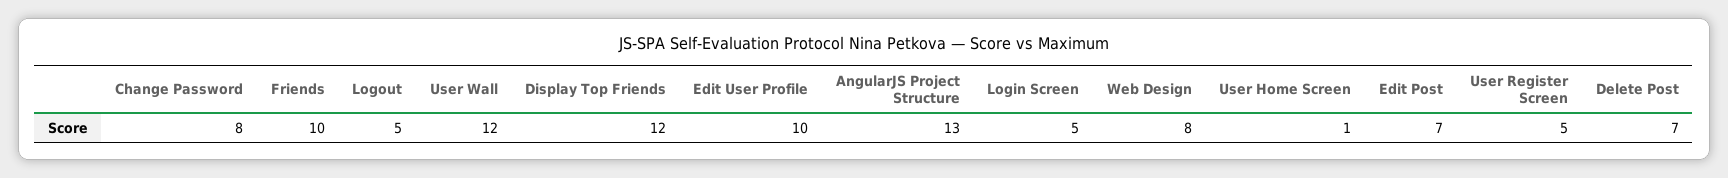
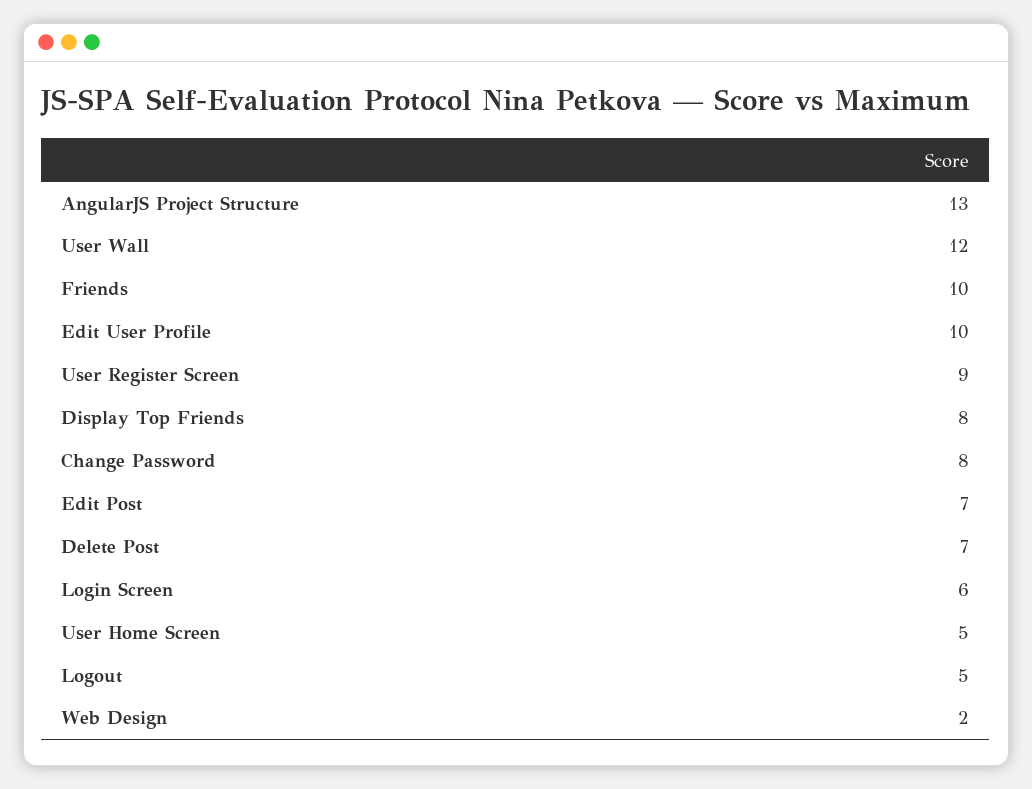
  {
    "Change Password": 8,
    "Friends": 10,
    "Logout": 5,
    "User Wall": 12,
-   "Display Top Friends": 12,
+   "Display Top Friends": 8,
    "Edit User Profile": 10,
    "AngularJS Project Structure": 13,
-   "Login Screen": 5,
+   "Login Screen": 6,
-   "Web Design": 8,
+   "Web Design": 2,
-   "User Home Screen": 1,
+   "User Home Screen": 5,
    "Edit Post": 7,
-   "User Register Screen": 5,
+   "User Register Screen": 9,
    "Delete Post": 7
  }

